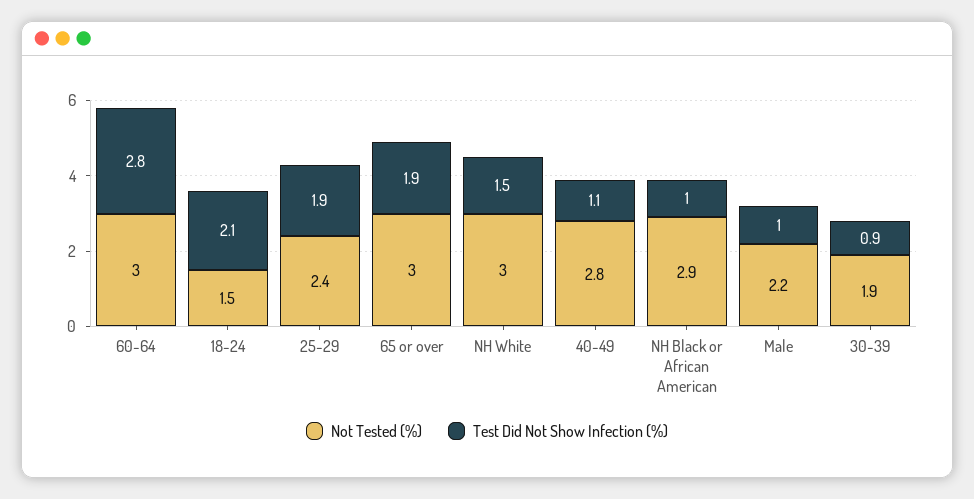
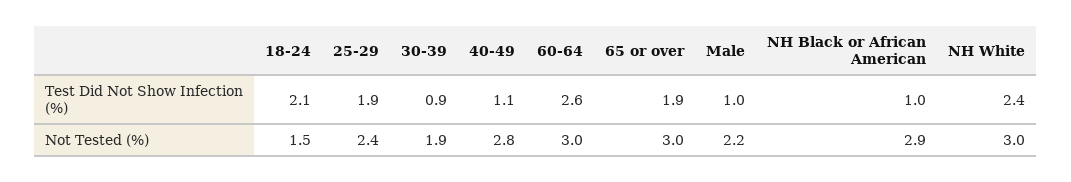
  {
    "Not Tested (%)": {
      "60-64": 3,
      "18-24": 1.5,
      "25-29": 2.4,
      "65 or over": 3,
      "NH White": 3,
      "40-49": 2.8,
      "NH Black or African American": 2.9,
      "Male": 2.2,
      "30-39": 1.9
    },
    "Test Did Not Show Infection (%)": {
-     "60-64": 2.8,
+     "60-64": 2.6,
      "18-24": 2.1,
      "25-29": 1.9,
      "65 or over": 1.9,
-     "NH White": 1.5,
+     "NH White": 2.4,
      "40-49": 1.1,
      "NH Black or African American": 1,
      "Male": 1,
      "30-39": 0.9
    }
  }

